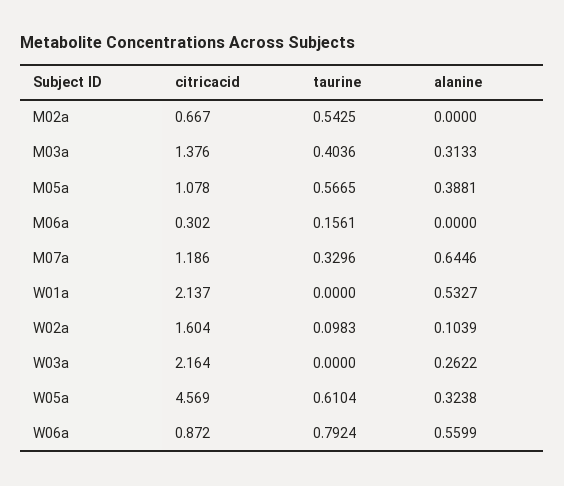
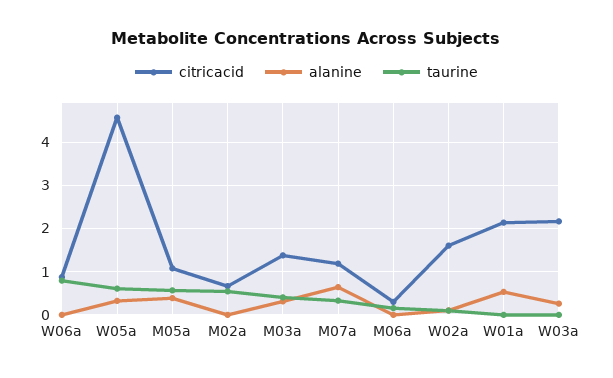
  {
    "citricacid": {
      "M02a": 0.667,
      "M03a": 1.376,
      "M05a": 1.078,
      "M06a": 0.302,
      "M07a": 1.186,
      "W01a": 2.137,
      "W02a": 1.604,
      "W03a": 2.164,
      "W05a": 4.569,
      "W06a": 0.872
    },
    "taurine": {
      "M02a": 0.5425,
      "M03a": 0.4036,
      "M05a": 0.5665,
      "M06a": 0.1561,
      "M07a": 0.3296,
      "W01a": 0,
      "W02a": 0.0983,
      "W03a": 0,
      "W05a": 0.6104,
      "W06a": 0.7924
    },
    "alanine": {
      "M02a": 0,
      "M03a": 0.3133,
      "M05a": 0.3881,
      "M06a": 0,
      "M07a": 0.6446,
      "W01a": 0.5327,
      "W02a": 0.1039,
      "W03a": 0.2622,
      "W05a": 0.3238,
-     "W06a": 0.5599
+     "W06a": 0
    }
  }

